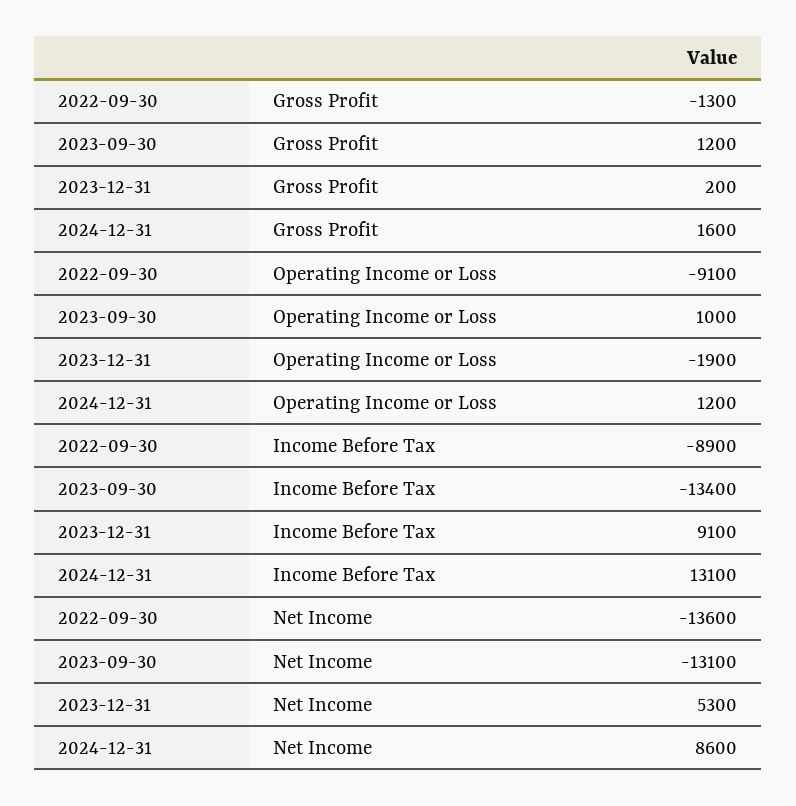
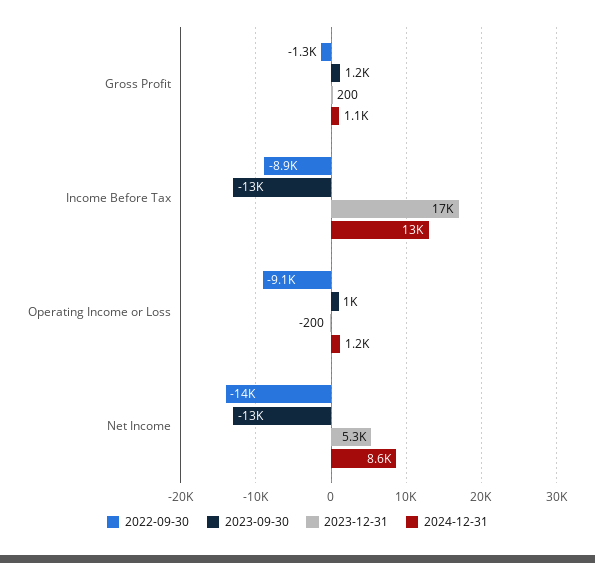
  {
    "2022-09-30": {
      "Gross Profit": -1300,
      "Operating Income or Loss": -9100,
      "Income Before Tax": -8900,
      "Net Income": -13600
    },
    "2023-09-30": {
      "Gross Profit": 1200,
      "Operating Income or Loss": 1000,
      "Income Before Tax": -13400,
      "Net Income": -13100
    },
    "2023-12-31": {
      "Gross Profit": 200,
-     "Operating Income or Loss": -1900,
+     "Operating Income or Loss": -200,
-     "Income Before Tax": 9100,
+     "Income Before Tax": 17000,
      "Net Income": 5300
    },
    "2024-12-31": {
-     "Gross Profit": 1600,
+     "Gross Profit": 1100,
      "Operating Income or Loss": 1200,
      "Income Before Tax": 13100,
      "Net Income": 8600
    }
  }

